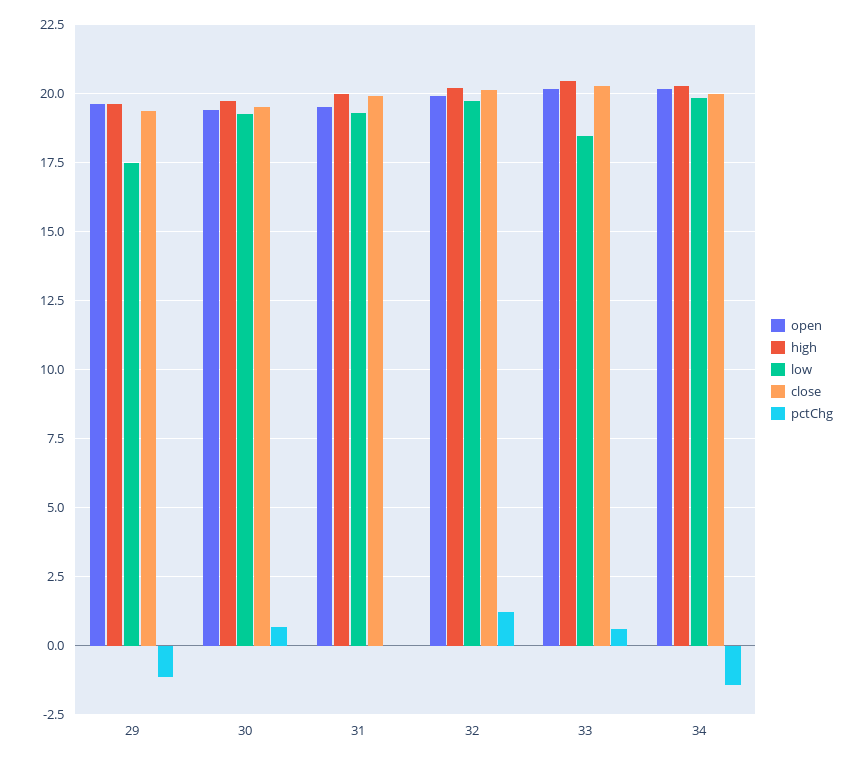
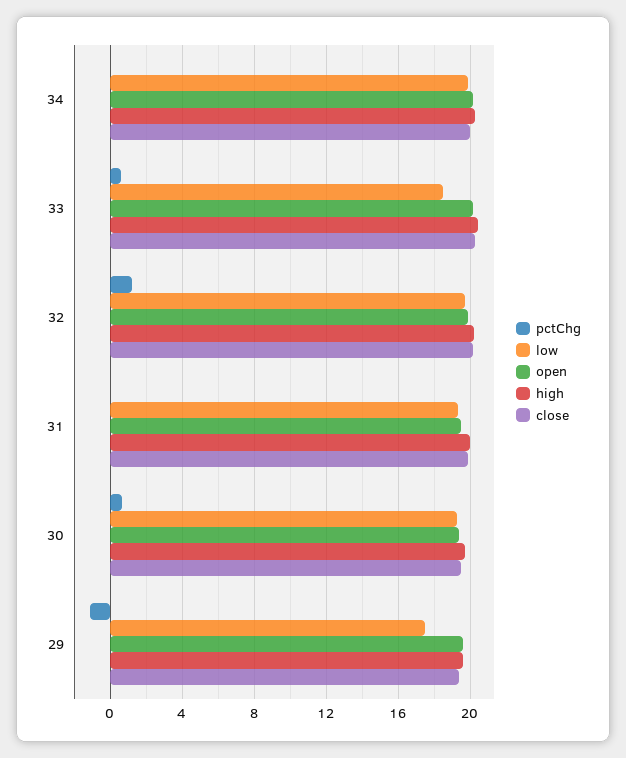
  {
    "open": {
      "29": 19.5,
      "30": 19.5,
      "31": 19.5,
      "32": 20,
      "33": 20.25,
      "34": 20.25
    },
    "high": {
      "29": 19.5,
      "30": 19.75,
      "31": 20,
      "32": 20.25,
      "33": 20.5,
      "34": 20.25
    },
    "low": {
      "29": 17.5,
      "30": 19.25,
      "31": 19.25,
      "32": 19.75,
      "33": 18.5,
      "34": 19.75
    },
    "close": {
      "29": 19.5,
      "30": 19.5,
      "31": 20,
      "32": 20.25,
      "33": 20.25,
      "34": 20
    },
    "pctChg": {
      "29": -1,
      "30": 0.75,
      "31": 0,
      "32": 1.25,
      "33": 0.5,
-     "34": -1.5
+     "34": 0
    }
  }

